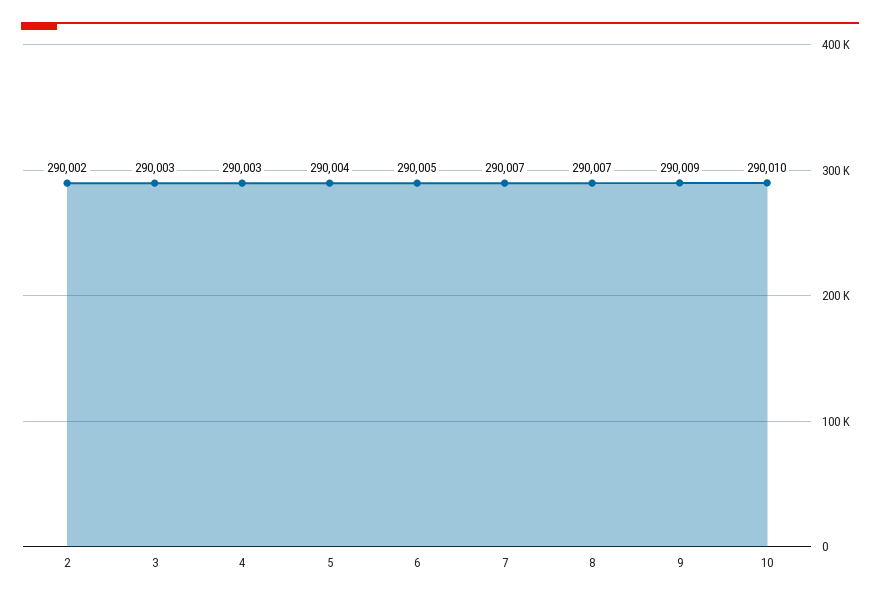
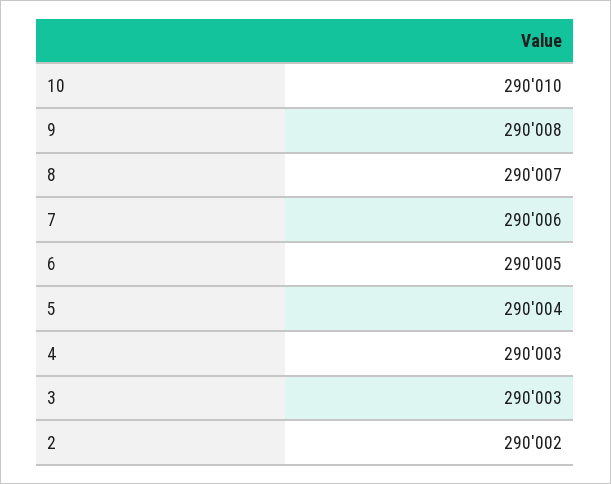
  {
    "2": 290002,
    "3": 290003,
    "4": 290003,
    "5": 290004,
    "6": 290005,
-   "7": 290007,
+   "7": 290006,
    "8": 290007,
-   "9": 290009,
+   "9": 290008,
    "10": 290010
  }

